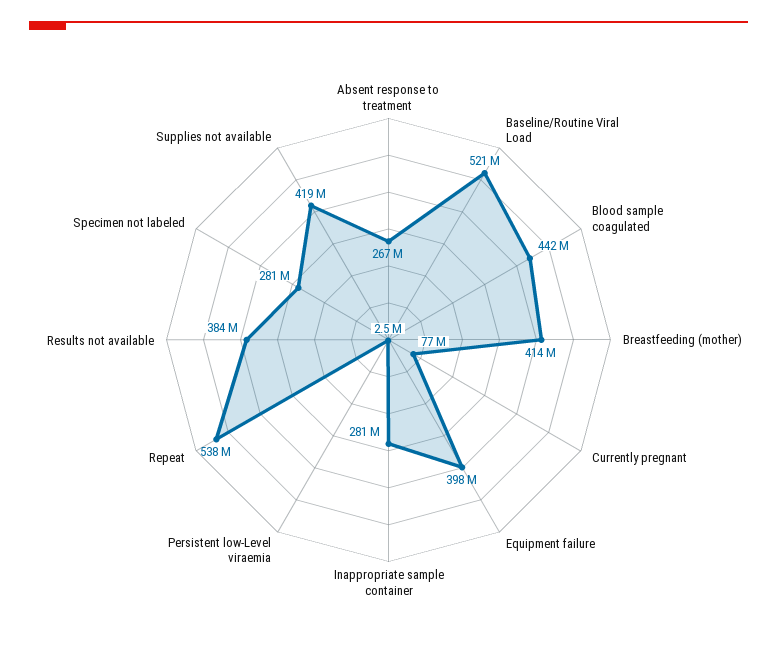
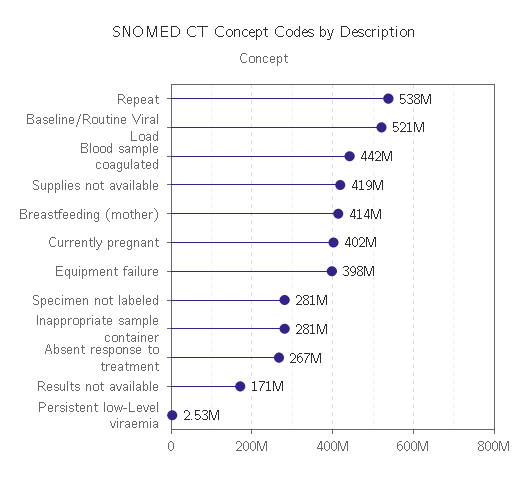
  {
    "Absent response to treatment": 267000000,
    "Baseline/Routine Viral Load": 521000000,
    "Blood sample coagulated": 442000000,
    "Breastfeeding (mother)": 414000000,
-   "Currently pregnant": 77000000,
+   "Currently pregnant": 402000000,
    "Equipment failure": 398000000,
    "Inappropriate sample container": 281000000,
    "Persistent low-Level viraemia": 2530000,
    "Repeat": 538000000,
-   "Results not available": 384000000,
+   "Results not available": 171000000,
    "Specimen not labeled": 281000000,
    "Supplies not available": 419000000
  }

